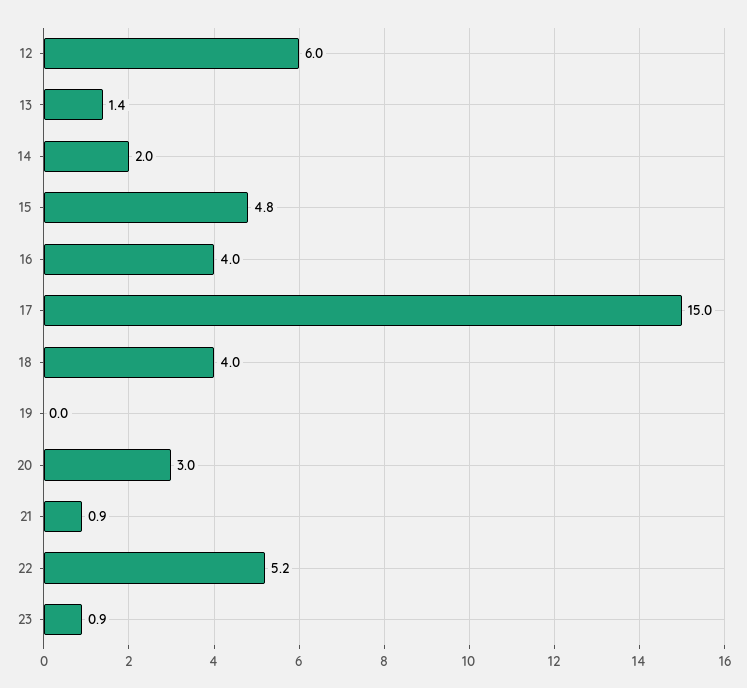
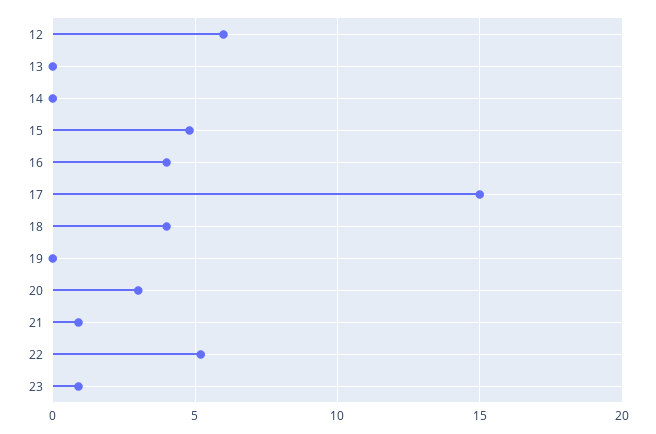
  {
    "12": 6,
-   "13": 1.4,
+   "13": 0,
-   "14": 2,
+   "14": 0,
    "15": 4.8,
    "16": 4,
    "17": 15,
    "18": 4,
    "19": 0,
    "20": 3,
    "21": 0.9,
    "22": 5.2,
    "23": 0.9
  }

